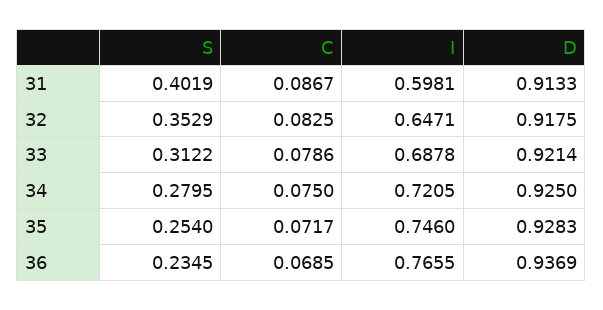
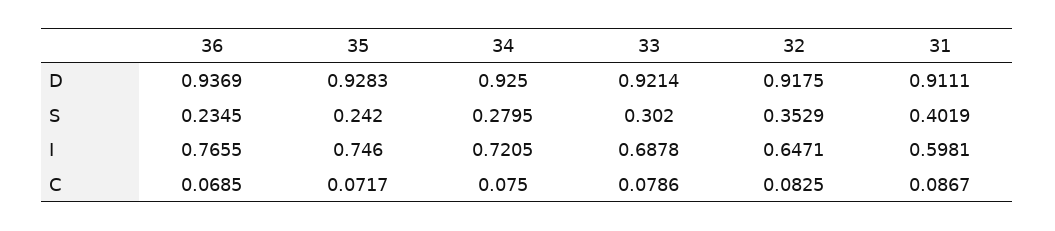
  {
    "S": {
      "31": 0.4019,
      "32": 0.3529,
-     "33": 0.3122,
+     "33": 0.302,
      "34": 0.2795,
-     "35": 0.254,
+     "35": 0.242,
      "36": 0.2345
    },
    "C": {
      "31": 0.0867,
      "32": 0.0825,
      "33": 0.0786,
      "34": 0.075,
      "35": 0.0717,
      "36": 0.0685
    },
    "I": {
      "31": 0.5981,
      "32": 0.6471,
      "33": 0.6878,
      "34": 0.7205,
      "35": 0.746,
      "36": 0.7655
    },
    "D": {
-     "31": 0.9133,
+     "31": 0.9111,
      "32": 0.9175,
      "33": 0.9214,
      "34": 0.925,
      "35": 0.9283,
      "36": 0.9369
    }
  }

